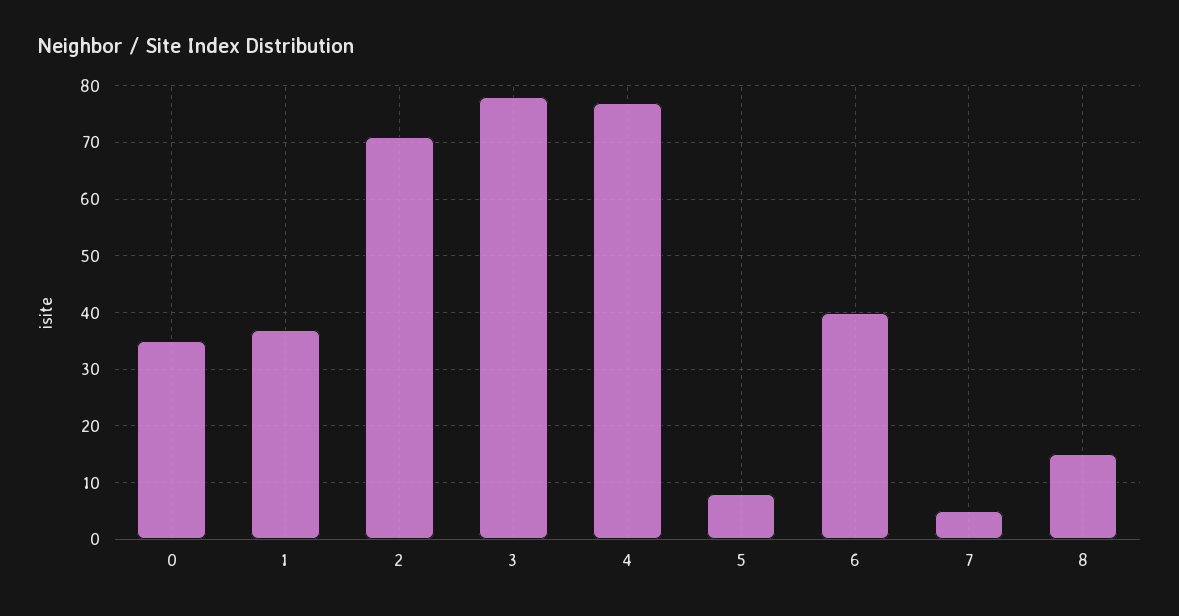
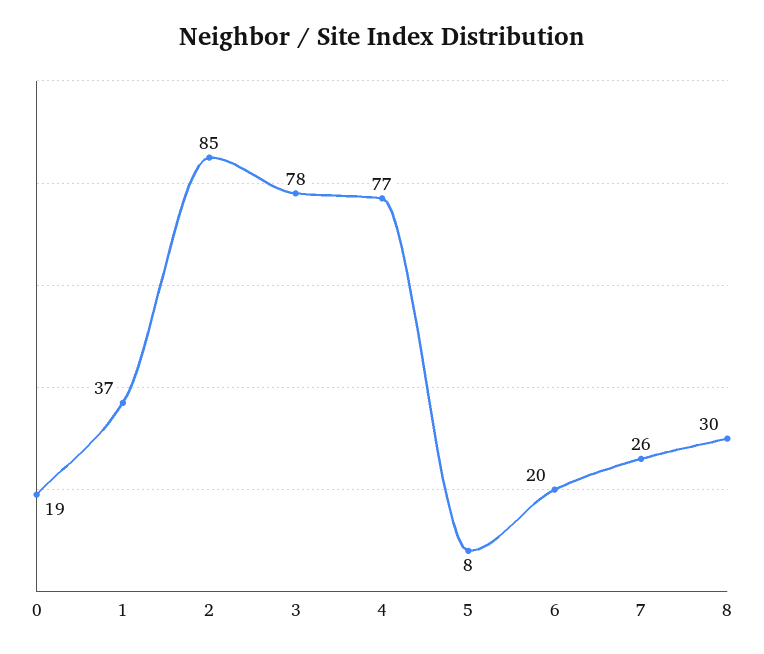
  {
-   "0": 35,
+   "0": 19,
    "1": 37,
-   "2": 70,
+   "2": 85,
    "3": 78,
    "4": 77,
    "5": 8,
-   "6": 40,
+   "6": 20,
-   "7": 5,
+   "7": 26,
-   "8": 15
+   "8": 30
  }

